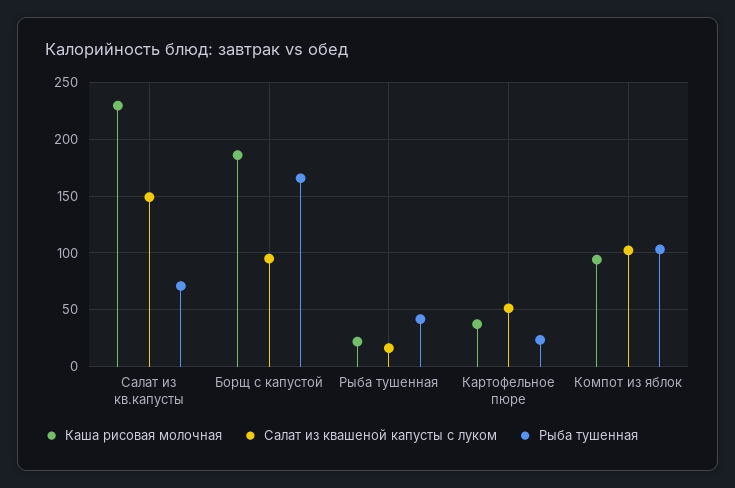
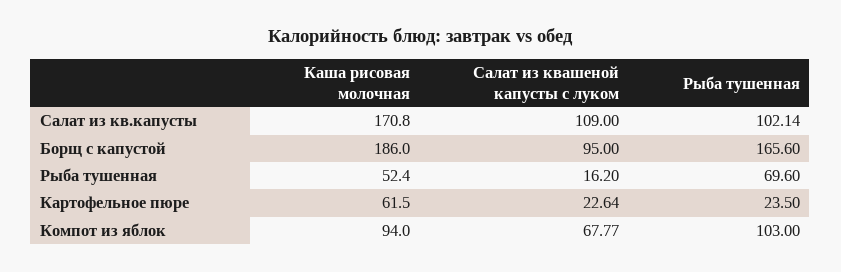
  {
    "Каша рисовая молочная": {
-     "Салат из кв.капусты": 230,
+     "Салат из кв.капусты": 170.8,
      "Борщ с капустой": 186,
-     "Рыба тушенная": 20,
+     "Рыба тушенная": 52.4,
-     "Картофельное пюре": 40,
+     "Картофельное пюре": 61.5,
      "Компот из яблок": 94
    },
    "Салат из квашеной капусты с луком": {
-     "Салат из кв.капусты": 150,
+     "Салат из кв.капусты": 109,
      "Борщ с капустой": 95,
      "Рыба тушенная": 16.2,
-     "Картофельное пюре": 50,
+     "Картофельное пюре": 22.64,
-     "Компот из яблок": 100
+     "Компот из яблок": 67.77
    },
    "Рыба тушенная": {
-     "Салат из кв.капусты": 70,
+     "Салат из кв.капусты": 102.14,
      "Борщ с капустой": 165.6,
-     "Рыба тушенная": 40,
+     "Рыба тушенная": 69.6,
      "Картофельное пюре": 23.5,
      "Компот из яблок": 103
    }
  }

